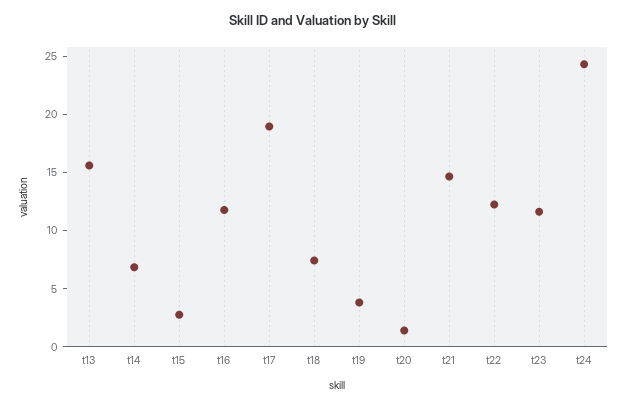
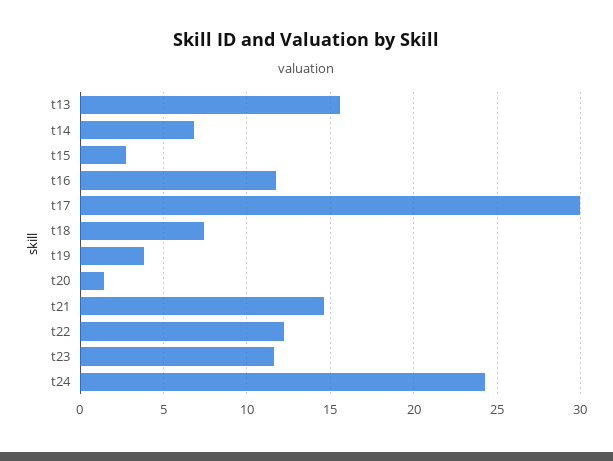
  {
    "t13": 15.5,
    "t14": 7,
    "t15": 3,
    "t16": 12,
-   "t17": 19,
+   "t17": 30,
    "t18": 7.5,
    "t19": 4,
    "t20": 1.5,
    "t21": 14.5,
    "t22": 12,
    "t23": 11.5,
    "t24": 24.5
  }

